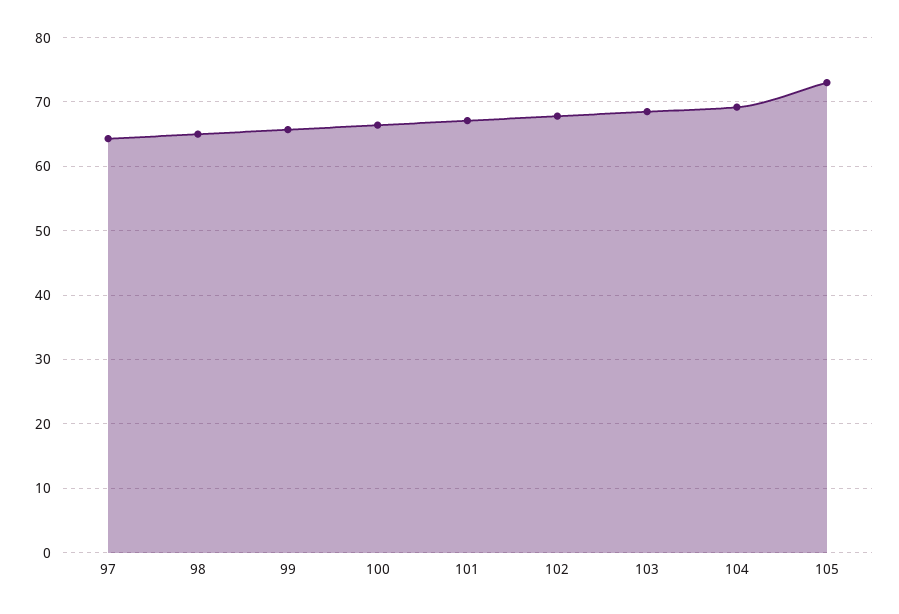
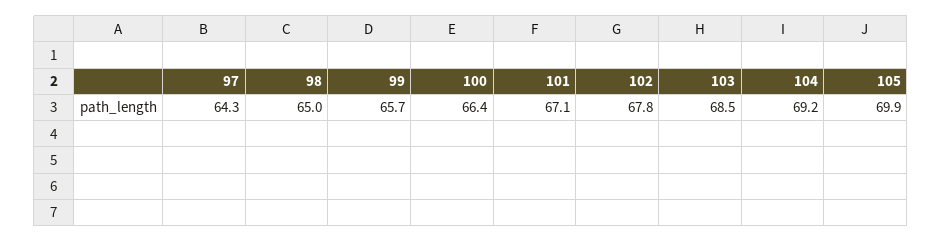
  {
    "97": 64.3,
    "98": 65,
    "99": 65.7,
    "100": 66.4,
    "101": 67.1,
    "102": 67.8,
    "103": 68.5,
    "104": 69.2,
-   "105": 73
+   "105": 69.9
  }

